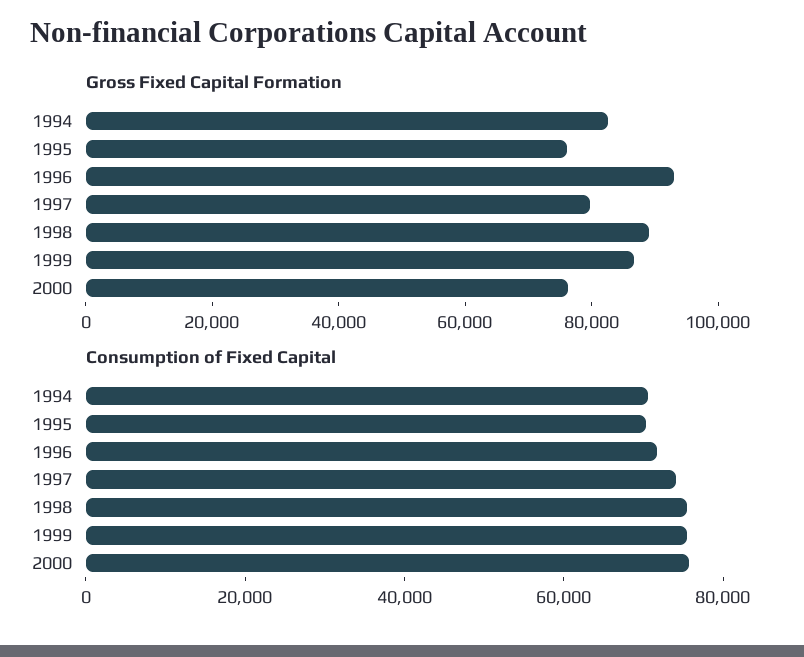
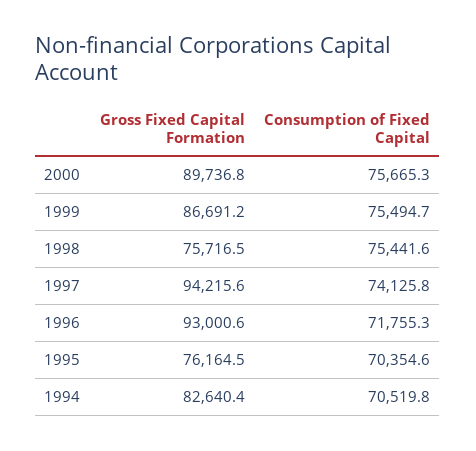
  {
    "Gross Fixed Capital Formation": {
      "1994": 82640.4,
      "1995": 76164.5,
      "1996": 93000.6,
-     "1997": 80000,
+     "1997": 94215.6,
-     "1998": 90000,
+     "1998": 75716.5,
      "1999": 86691.2,
-     "2000": 75000
+     "2000": 89736.8
    },
    "Consumption of Fixed Capital": {
      "1994": 70519.8,
      "1995": 70354.6,
      "1996": 71755.3,
      "1997": 74125.8,
      "1998": 75441.6,
      "1999": 75494.7,
      "2000": 75665.3
    }
  }

